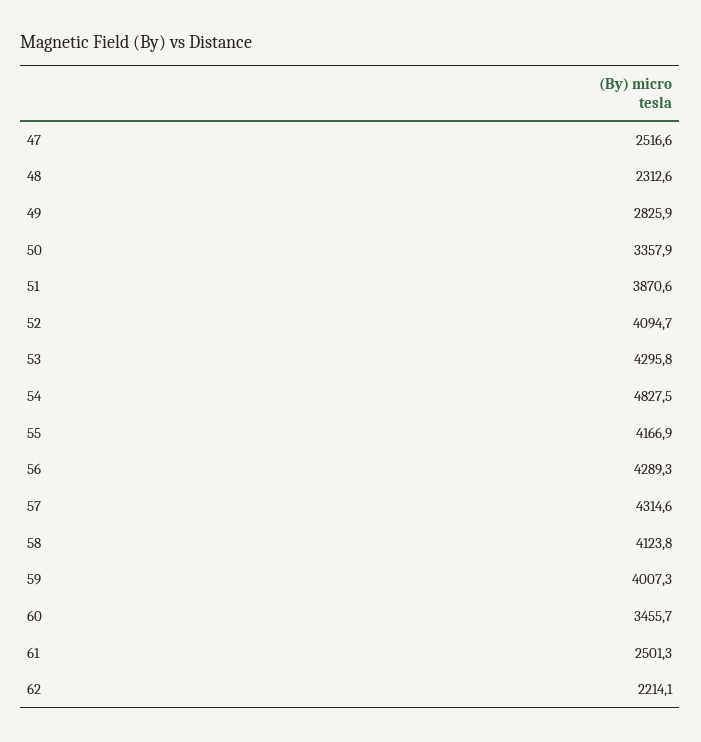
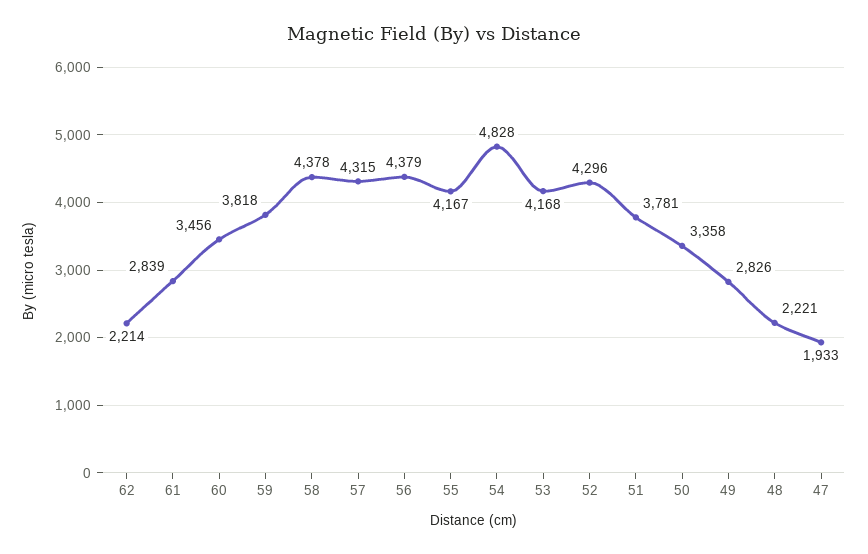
  {
-   "47": 2516.6,
+   "47": 1933,
-   "48": 2312.6,
+   "48": 2221,
    "49": 2825.9,
    "50": 3357.9,
-   "51": 3870.6,
+   "51": 3781,
-   "52": 4094.7,
+   "52": 4296,
-   "53": 4295.8,
+   "53": 4168,
    "54": 4827.5,
    "55": 4166.9,
-   "56": 4289.3,
+   "56": 4379,
    "57": 4314.6,
-   "58": 4123.8,
+   "58": 4378,
-   "59": 4007.3,
+   "59": 3818,
    "60": 3455.7,
-   "61": 2501.3,
+   "61": 2839,
    "62": 2214.1
  }

